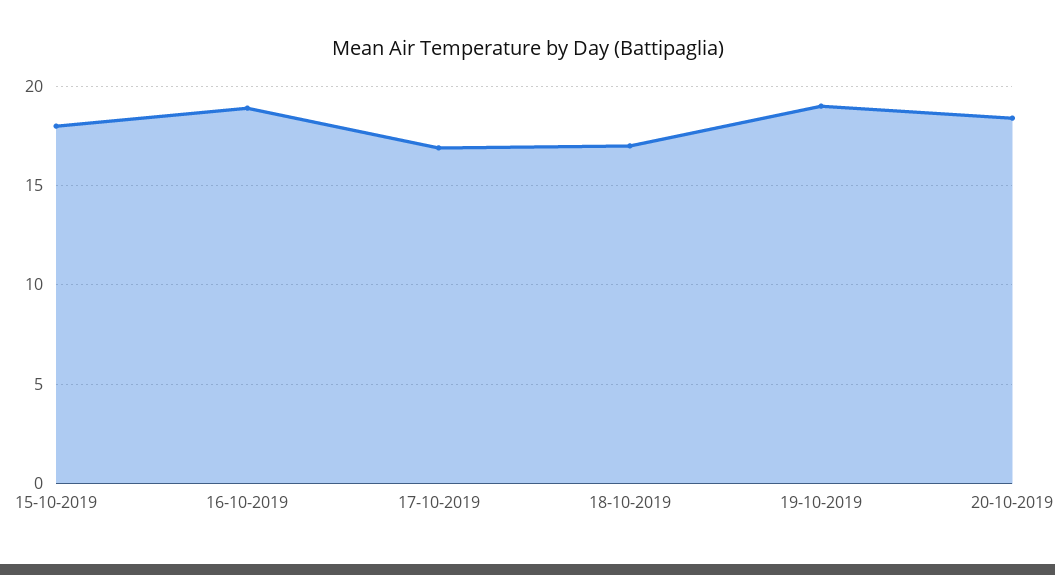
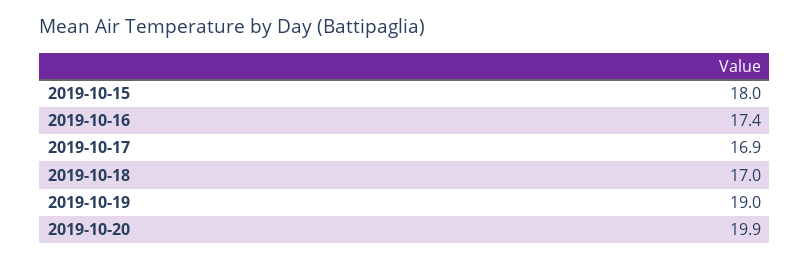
  {
    "15-10-2019": 18,
-   "16-10-2019": 19,
+   "16-10-2019": 17.4,
    "17-10-2019": 16.9,
    "18-10-2019": 17,
    "19-10-2019": 19,
-   "20-10-2019": 18.5
+   "20-10-2019": 19.9
  }

